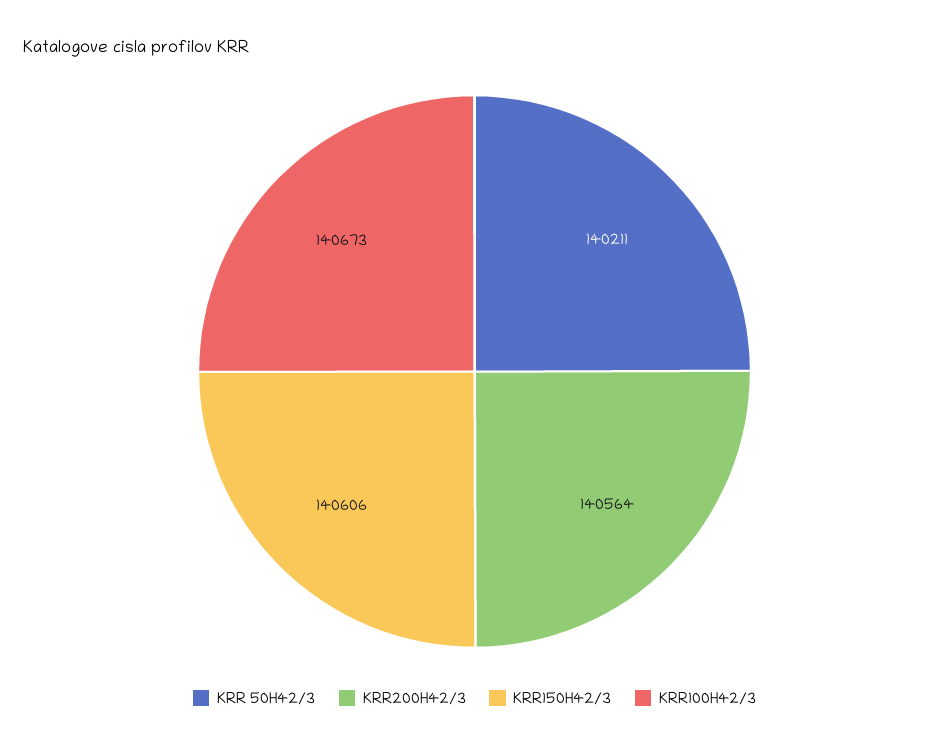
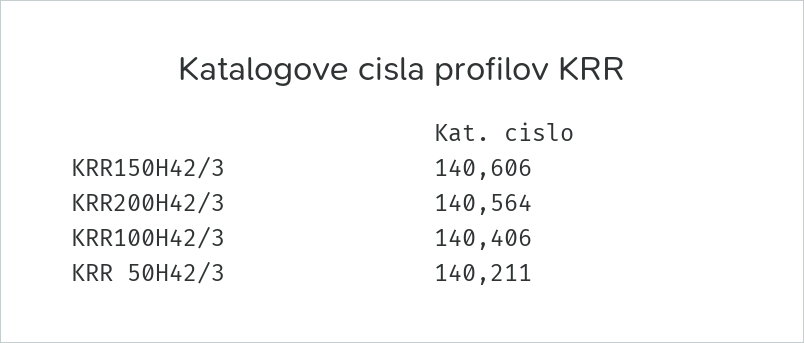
  {
    "KRR 50H42/3": 140211,
    "KRR200H42/3": 140564,
    "KRR150H42/3": 140606,
-   "KRR100H42/3": 140673
+   "KRR100H42/3": 140406
  }

